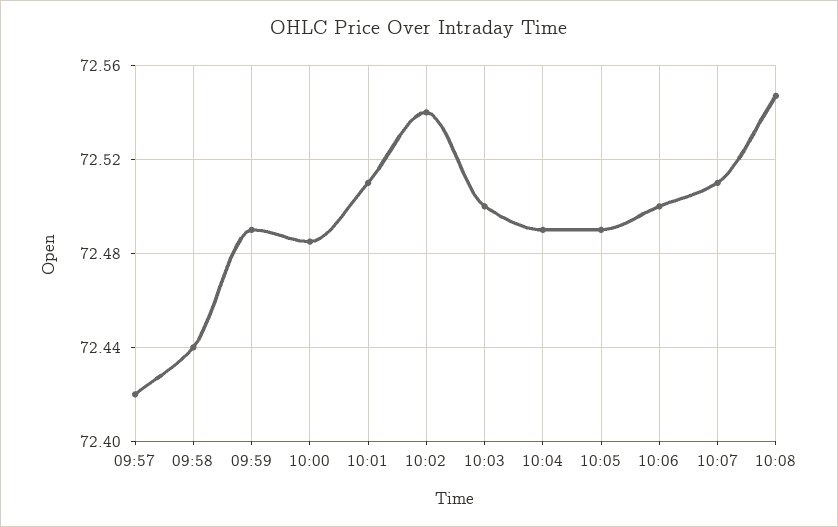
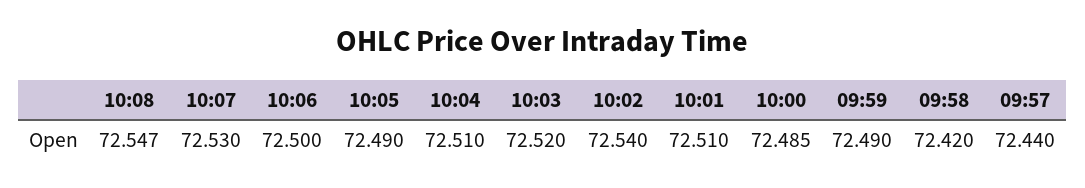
  {
-   "09:57": 72.42,
+   "09:57": 72.44,
-   "09:58": 72.44,
+   "09:58": 72.42,
    "09:59": 72.49,
    "10:00": 72.485,
    "10:01": 72.51,
    "10:02": 72.54,
-   "10:03": 72.5,
+   "10:03": 72.52,
-   "10:04": 72.49,
+   "10:04": 72.51,
    "10:05": 72.49,
    "10:06": 72.5,
-   "10:07": 72.51,
+   "10:07": 72.53,
    "10:08": 72.547
  }

